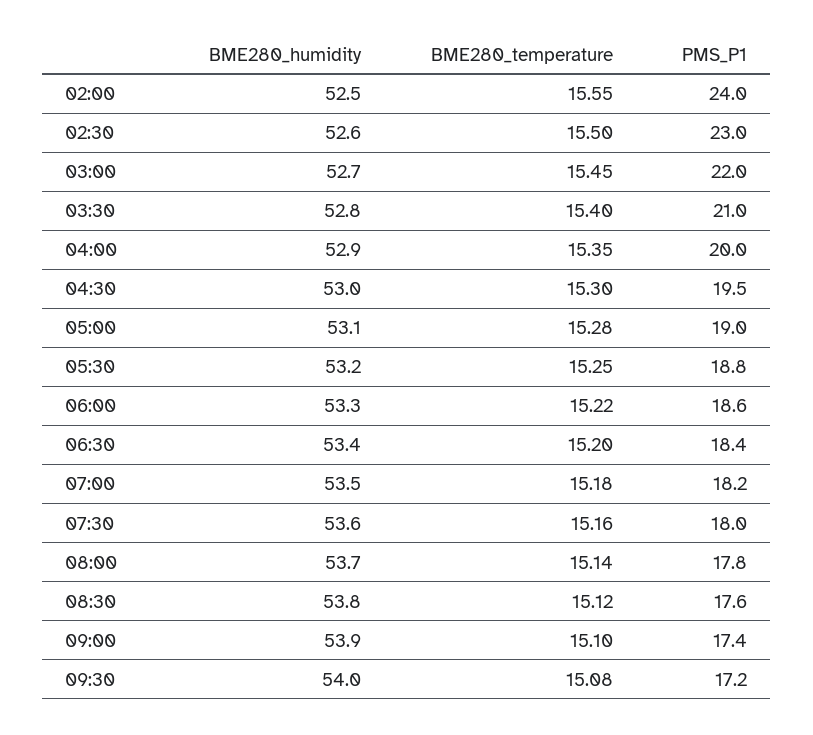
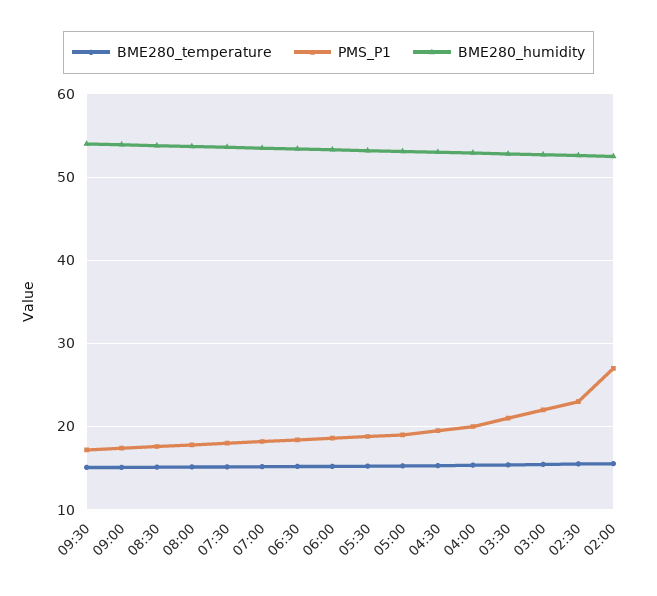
  {
    "BME280_humidity": {
      "02:00": 52.5,
      "02:30": 52.6,
      "03:00": 52.7,
      "03:30": 52.8,
      "04:00": 52.9,
      "04:30": 53,
      "05:00": 53.1,
      "05:30": 53.2,
      "06:00": 53.3,
      "06:30": 53.4,
      "07:00": 53.5,
      "07:30": 53.6,
      "08:00": 53.7,
      "08:30": 53.8,
      "09:00": 53.9,
      "09:30": 54
    },
    "BME280_temperature": {
      "02:00": 15.55,
      "02:30": 15.5,
      "03:00": 15.45,
      "03:30": 15.4,
      "04:00": 15.35,
      "04:30": 15.3,
      "05:00": 15.28,
      "05:30": 15.25,
      "06:00": 15.22,
      "06:30": 15.2,
      "07:00": 15.18,
      "07:30": 15.16,
      "08:00": 15.14,
      "08:30": 15.12,
      "09:00": 15.1,
      "09:30": 15.08
    },
    "PMS_P1": {
-     "02:00": 24,
+     "02:00": 27,
      "02:30": 23,
      "03:00": 22,
      "03:30": 21,
      "04:00": 20,
      "04:30": 19.5,
      "05:00": 19,
      "05:30": 18.8,
      "06:00": 18.6,
      "06:30": 18.4,
      "07:00": 18.2,
      "07:30": 18,
      "08:00": 17.8,
      "08:30": 17.6,
      "09:00": 17.4,
      "09:30": 17.2
    }
  }

